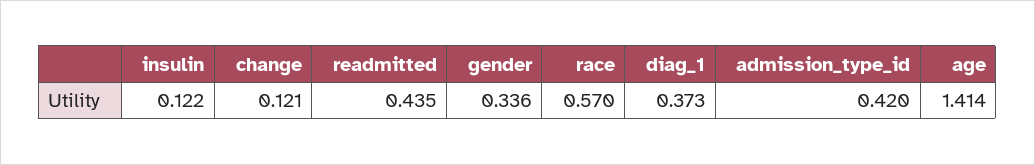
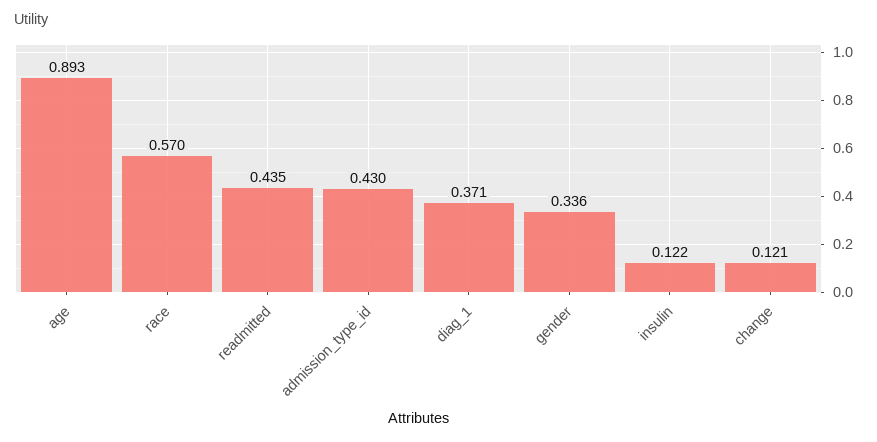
  {
    "insulin": 0.122,
    "change": 0.121,
    "readmitted": 0.435,
    "gender": 0.336,
    "race": 0.57,
-   "diag_1": 0.373,
+   "diag_1": 0.371,
-   "admission_type_id": 0.42,
+   "admission_type_id": 0.43,
-   "age": 1.414
+   "age": 0.893
  }

